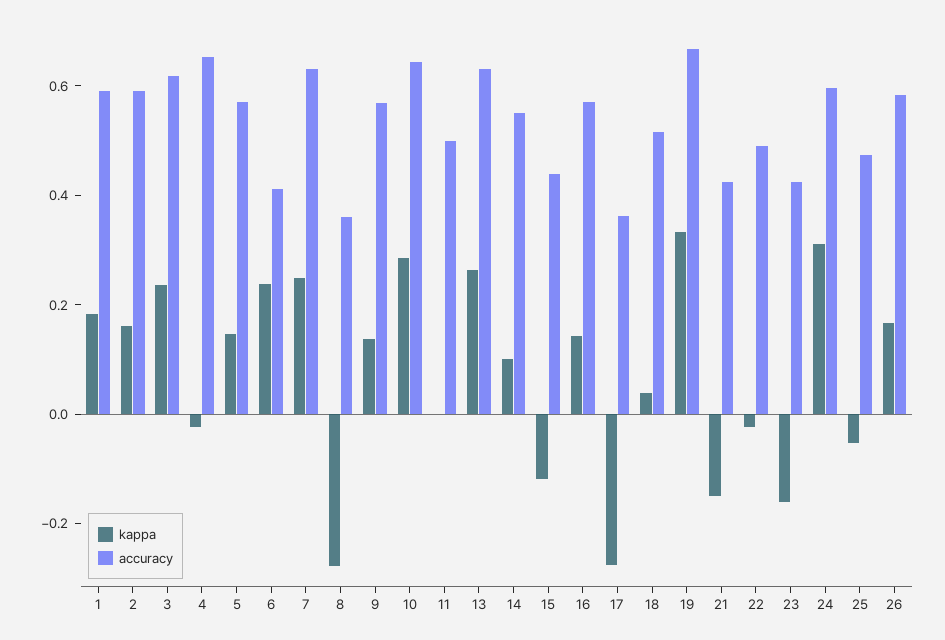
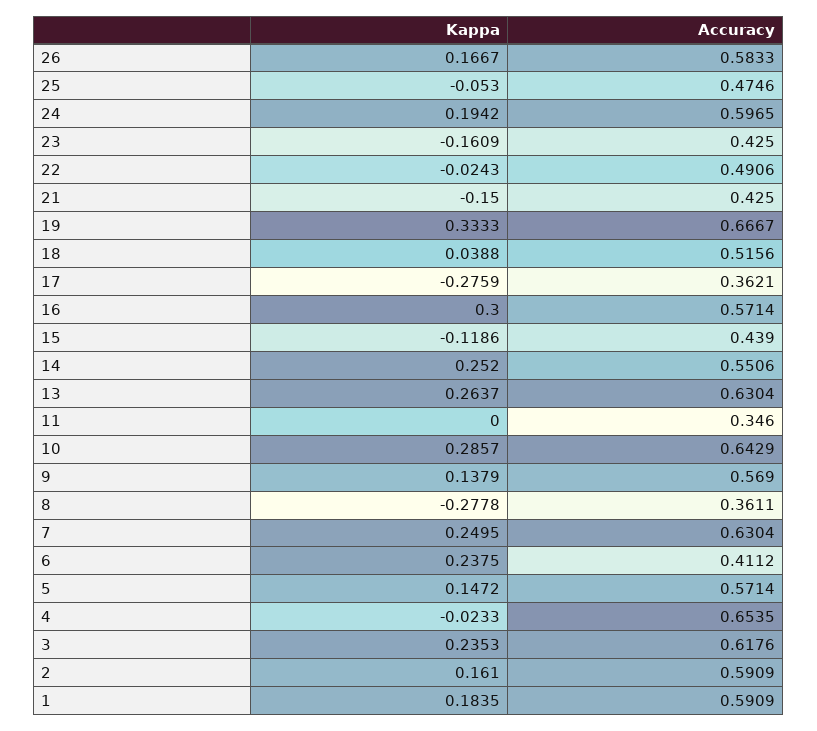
  {
    "kappa": {
      "1": 0.1835,
      "2": 0.161,
      "3": 0.2353,
      "4": -0.0233,
      "5": 0.1472,
      "6": 0.2375,
      "7": 0.2495,
      "8": -0.2778,
      "9": 0.1379,
      "10": 0.2857,
      "11": 0,
      "13": 0.2637,
-     "14": 0.1,
+     "14": 0.252,
      "15": -0.1186,
-     "16": 0.15,
+     "16": 0.3,
      "17": -0.2759,
      "18": 0.0388,
      "19": 0.3333,
      "21": -0.15,
      "22": -0.0243,
      "23": -0.1609,
-     "24": 0.3,
+     "24": 0.1942,
      "25": -0.053,
      "26": 0.1667
    },
    "accuracy": {
      "1": 0.5909,
      "2": 0.5909,
      "3": 0.6176,
      "4": 0.6535,
      "5": 0.5714,
      "6": 0.4112,
      "7": 0.6304,
      "8": 0.3611,
      "9": 0.569,
      "10": 0.6429,
-     "11": 0.5,
+     "11": 0.346,
      "13": 0.6304,
      "14": 0.5506,
      "15": 0.439,
      "16": 0.5714,
      "17": 0.3621,
      "18": 0.5156,
      "19": 0.6667,
      "21": 0.425,
      "22": 0.4906,
      "23": 0.425,
      "24": 0.5965,
      "25": 0.4746,
      "26": 0.5833
    }
  }

